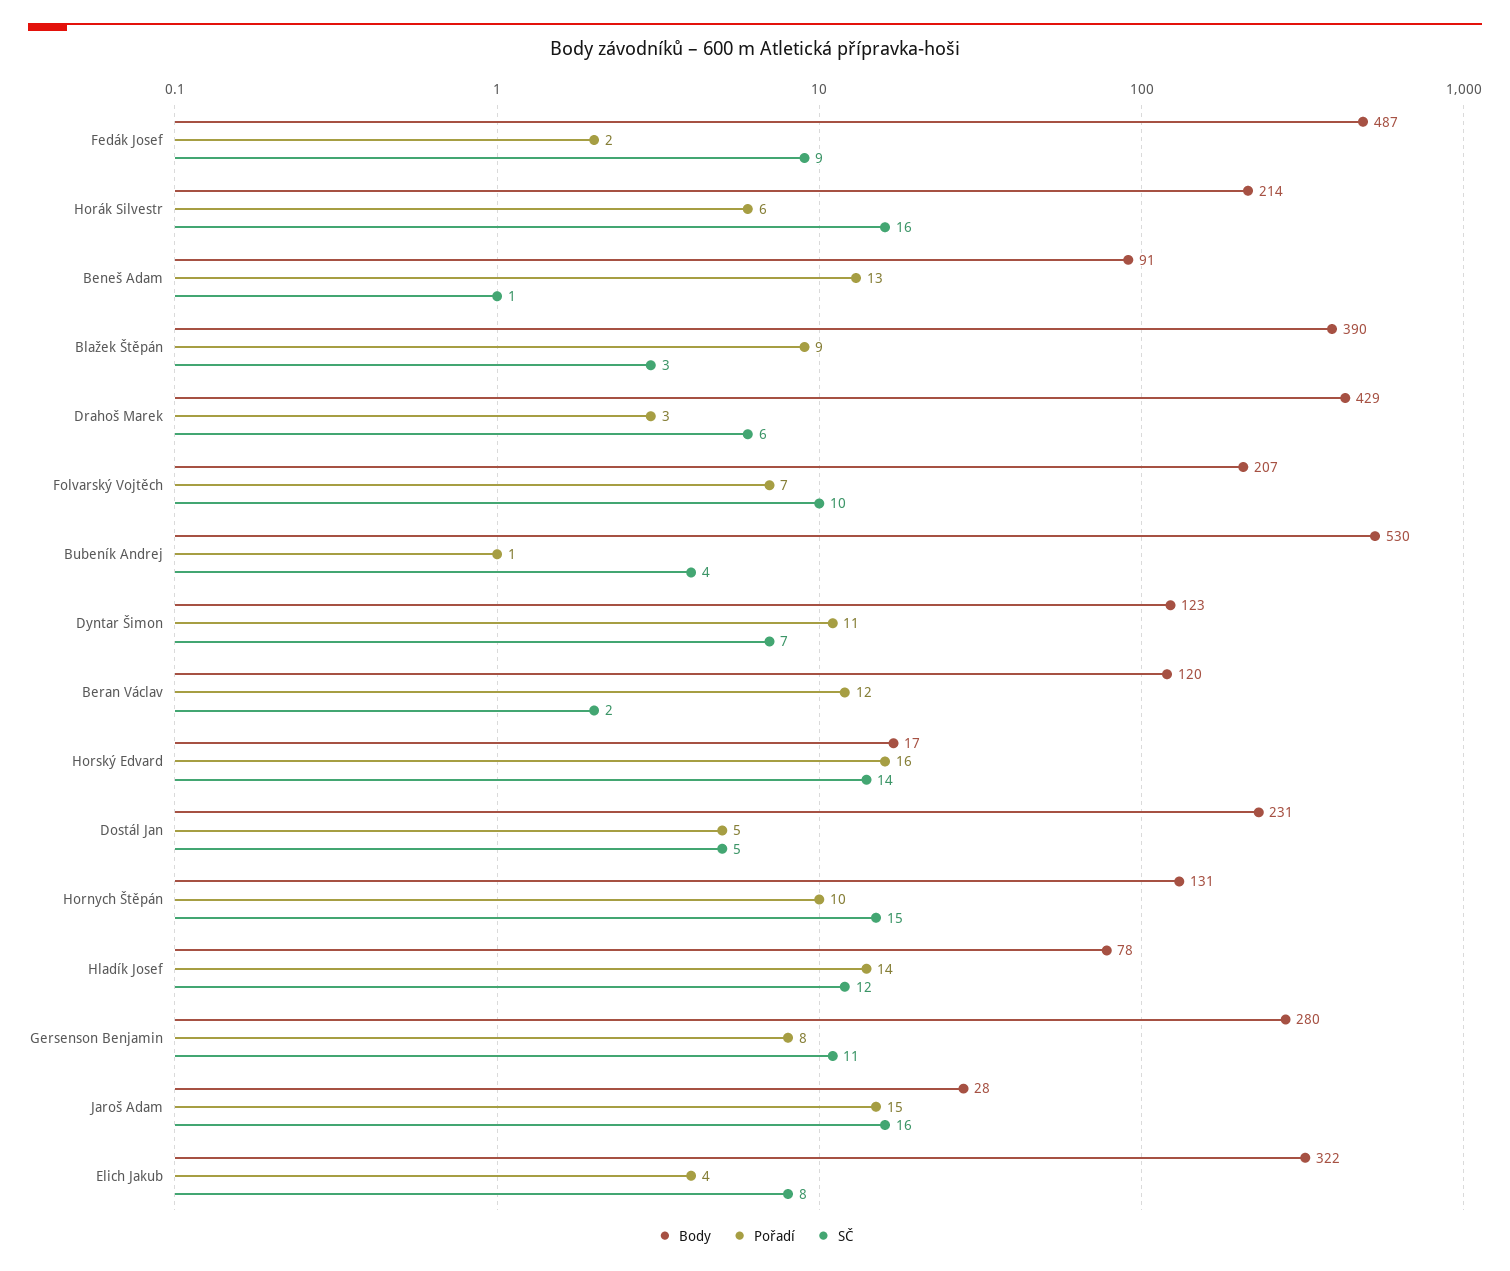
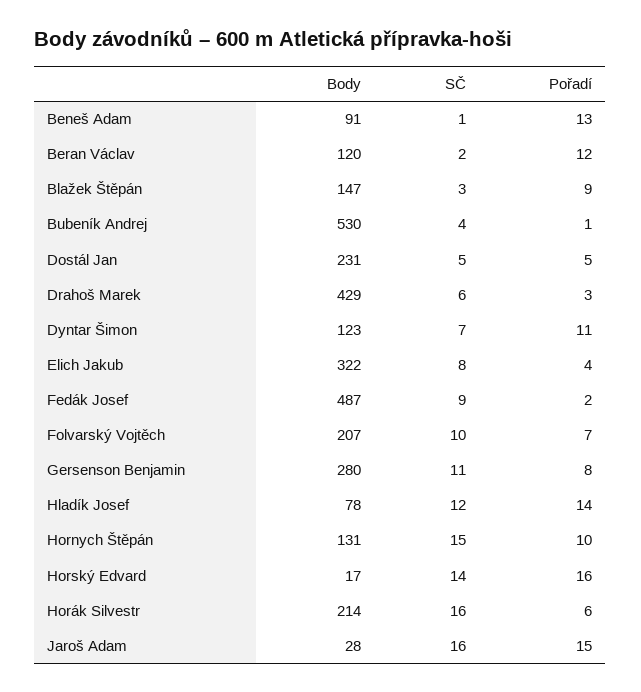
  {
    "Body": {
      "Fedák Josef": 487,
      "Horák Silvestr": 214,
      "Beneš Adam": 91,
-     "Blažek Štěpán": 390,
+     "Blažek Štěpán": 147,
      "Drahoš Marek": 429,
      "Folvarský Vojtěch": 207,
      "Bubeník Andrej": 530,
      "Dyntar Šimon": 123,
      "Beran Václav": 120,
      "Horský Edvard": 17,
      "Dostál Jan": 231,
      "Hornych Štěpán": 131,
      "Hladík Josef": 78,
      "Gersenson Benjamin": 280,
      "Jaroš Adam": 28,
      "Elich Jakub": 322
    },
    "Pořadí": {
      "Fedák Josef": 2,
      "Horák Silvestr": 6,
      "Beneš Adam": 13,
      "Blažek Štěpán": 9,
      "Drahoš Marek": 3,
      "Folvarský Vojtěch": 7,
      "Bubeník Andrej": 1,
      "Dyntar Šimon": 11,
      "Beran Václav": 12,
      "Horský Edvard": 16,
      "Dostál Jan": 5,
      "Hornych Štěpán": 10,
      "Hladík Josef": 14,
      "Gersenson Benjamin": 8,
      "Jaroš Adam": 15,
      "Elich Jakub": 4
    },
    "SČ": {
      "Fedák Josef": 9,
      "Horák Silvestr": 16,
      "Beneš Adam": 1,
      "Blažek Štěpán": 3,
      "Drahoš Marek": 6,
      "Folvarský Vojtěch": 10,
      "Bubeník Andrej": 4,
      "Dyntar Šimon": 7,
      "Beran Václav": 2,
      "Horský Edvard": 14,
      "Dostál Jan": 5,
      "Hornych Štěpán": 15,
      "Hladík Josef": 12,
      "Gersenson Benjamin": 11,
      "Jaroš Adam": 16,
      "Elich Jakub": 8
    }
  }

